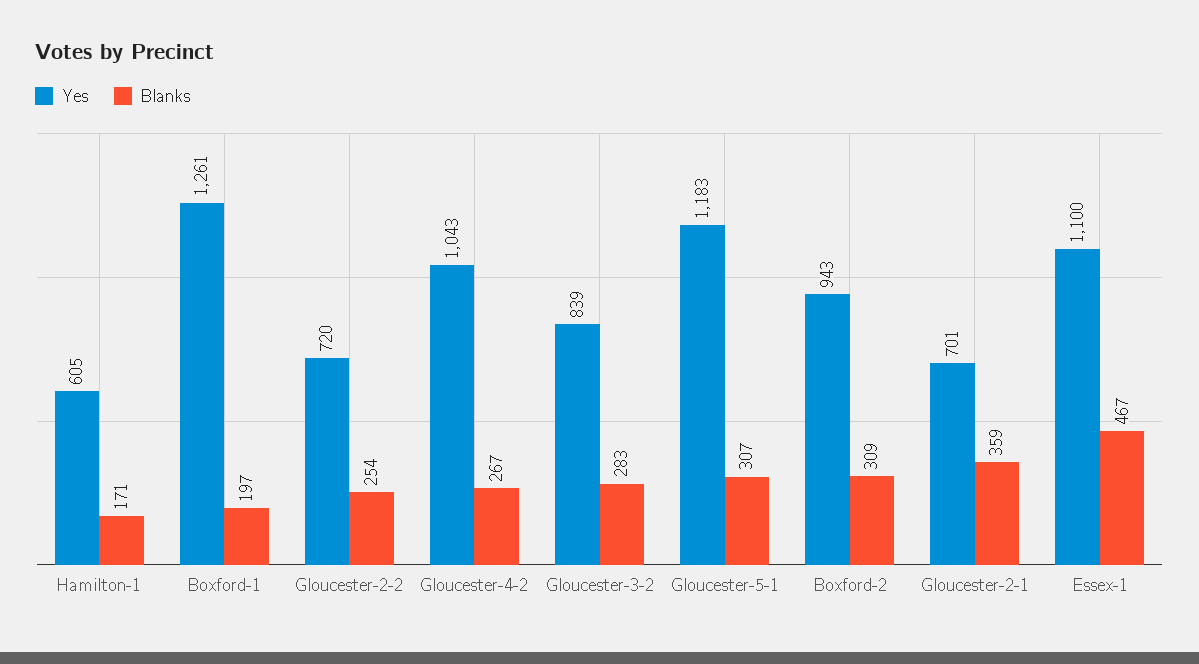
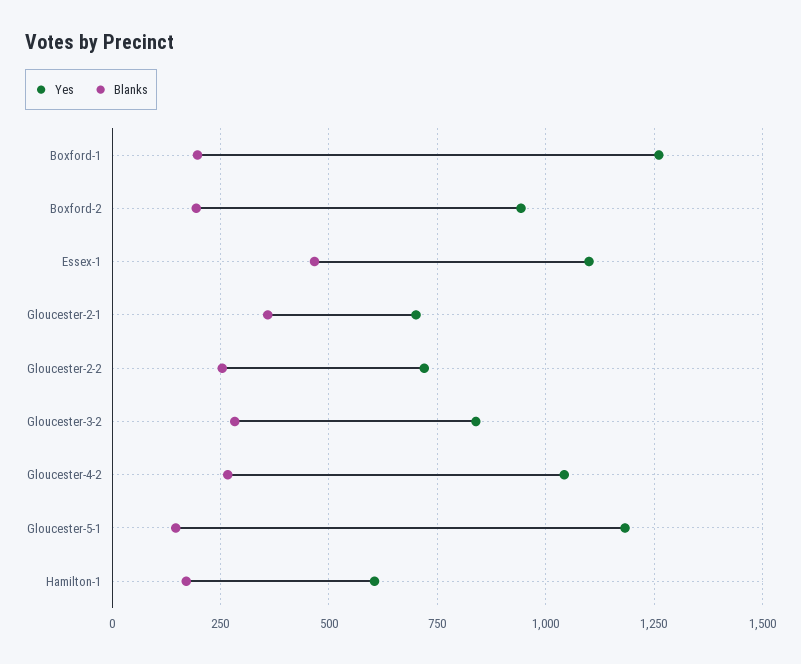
  {
    "Yes": {
      "Hamilton-1": 605,
      "Boxford-1": 1261,
      "Gloucester-2-2": 720,
      "Gloucester-4-2": 1043,
      "Gloucester-3-2": 839,
      "Gloucester-5-1": 1183,
      "Boxford-2": 943,
      "Gloucester-2-1": 701,
      "Essex-1": 1100
    },
    "Blanks": {
      "Hamilton-1": 171,
      "Boxford-1": 197,
      "Gloucester-2-2": 254,
      "Gloucester-4-2": 267,
      "Gloucester-3-2": 283,
-     "Gloucester-5-1": 307,
+     "Gloucester-5-1": 150,
-     "Boxford-2": 309,
+     "Boxford-2": 200,
      "Gloucester-2-1": 359,
      "Essex-1": 467
    }
  }

